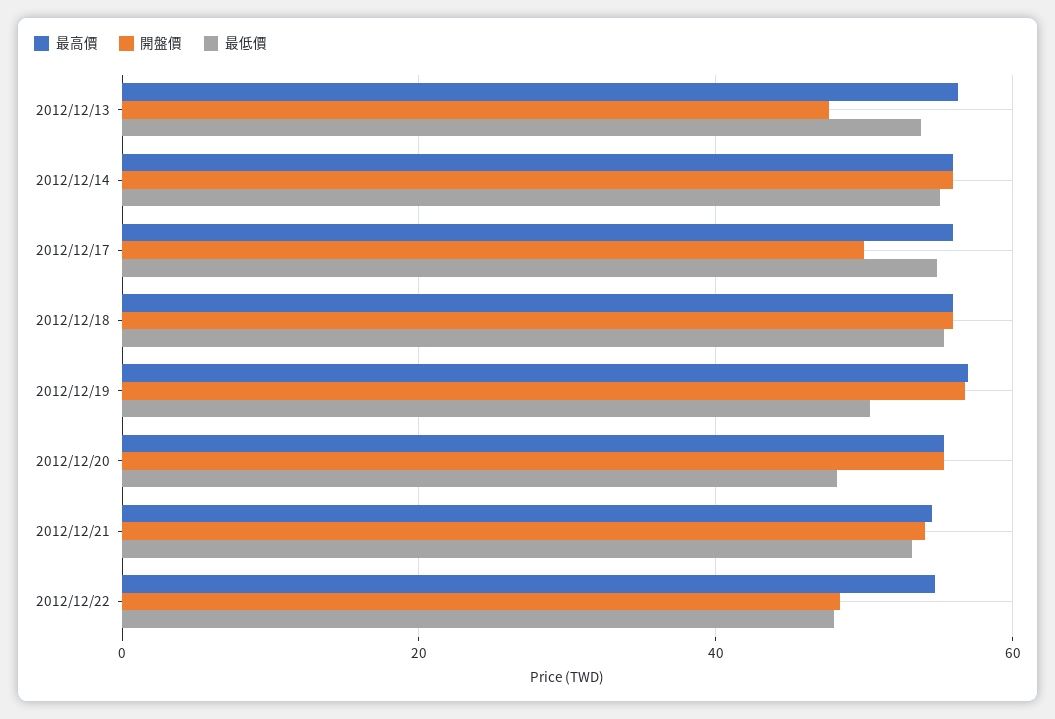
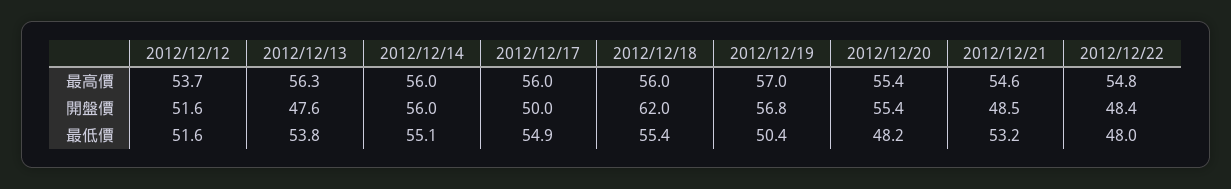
  {
    "最高價": {
      "2012/12/13": 56.3,
      "2012/12/14": 56,
      "2012/12/17": 56,
      "2012/12/18": 56,
      "2012/12/19": 57,
      "2012/12/20": 55.4,
      "2012/12/21": 54.6,
-     "2012/12/22": 54.8
+     "2012/12/22": 54.8,
+     "2012/12/12": 53.7
    },
    "開盤價": {
      "2012/12/13": 47.6,
      "2012/12/14": 56,
      "2012/12/17": 50,
-     "2012/12/18": 56,
+     "2012/12/18": 62,
      "2012/12/19": 56.8,
      "2012/12/20": 55.4,
-     "2012/12/21": 54,
+     "2012/12/21": 48.5,
-     "2012/12/22": 48.4
+     "2012/12/22": 48.4,
+     "2012/12/12": 51.6
    },
    "最低價": {
      "2012/12/13": 53.8,
      "2012/12/14": 55.1,
      "2012/12/17": 54.9,
      "2012/12/18": 55.4,
      "2012/12/19": 50.4,
      "2012/12/20": 48.2,
      "2012/12/21": 53.2,
-     "2012/12/22": 48
+     "2012/12/22": 48,
+     "2012/12/12": 51.6
    }
  }

